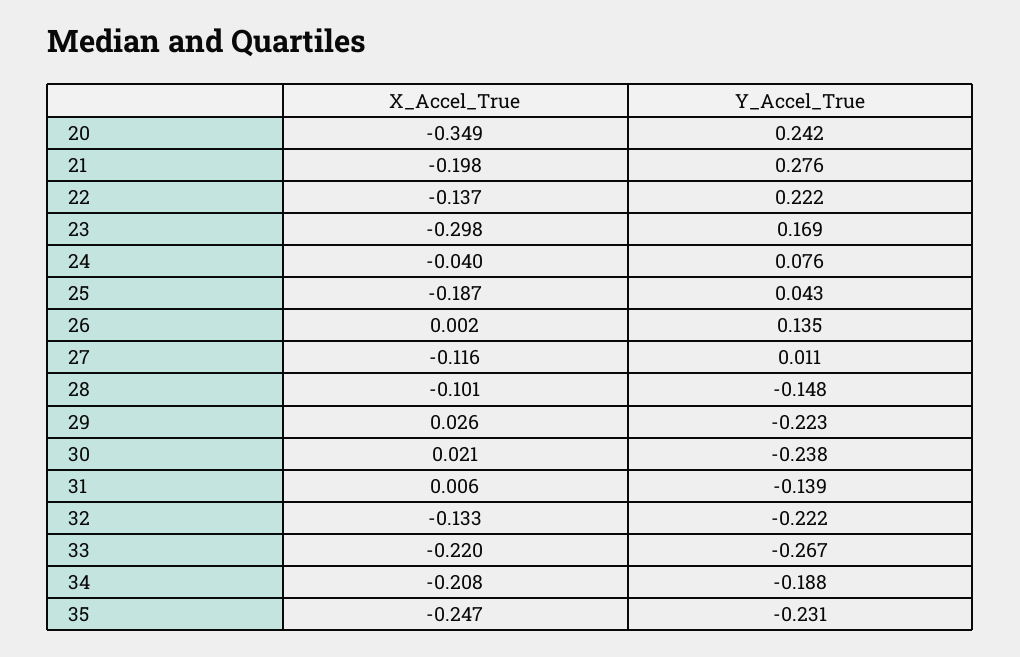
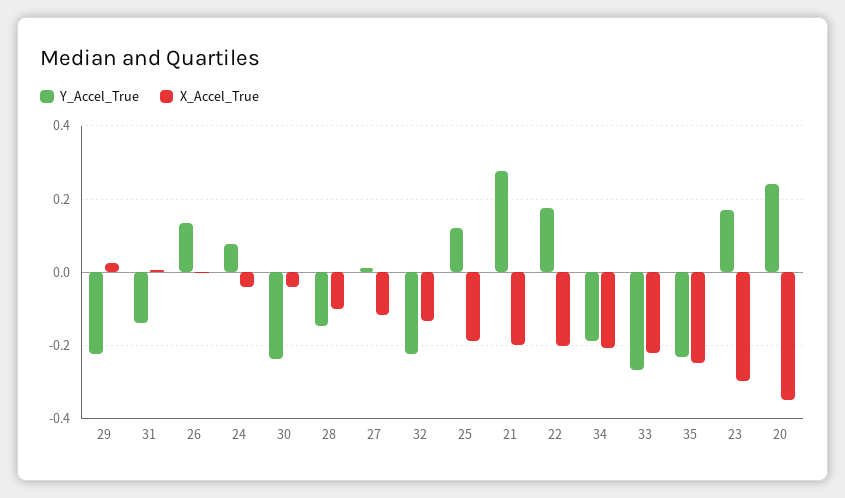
  {
    "X_Accel_True": {
      "20": -0.349,
      "21": -0.198,
-     "22": -0.137,
+     "22": -0.2,
      "23": -0.298,
      "24": -0.04,
      "25": -0.187,
      "26": 0.002,
      "27": -0.116,
      "28": -0.101,
      "29": 0.026,
-     "30": 0.021,
+     "30": -0.04,
      "31": 0.006,
      "32": -0.133,
      "33": -0.22,
      "34": -0.208,
      "35": -0.247
    },
    "Y_Accel_True": {
      "20": 0.242,
      "21": 0.276,
-     "22": 0.222,
+     "22": 0.18,
      "23": 0.169,
      "24": 0.076,
-     "25": 0.043,
+     "25": 0.12,
      "26": 0.135,
      "27": 0.011,
      "28": -0.148,
      "29": -0.223,
      "30": -0.238,
      "31": -0.139,
      "32": -0.222,
      "33": -0.267,
      "34": -0.188,
      "35": -0.231
    }
  }

